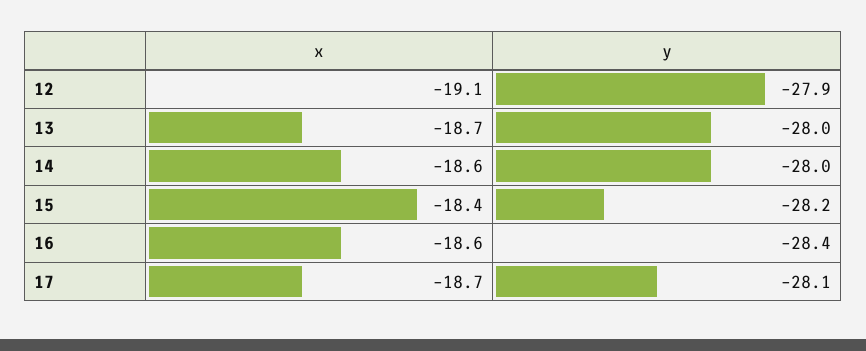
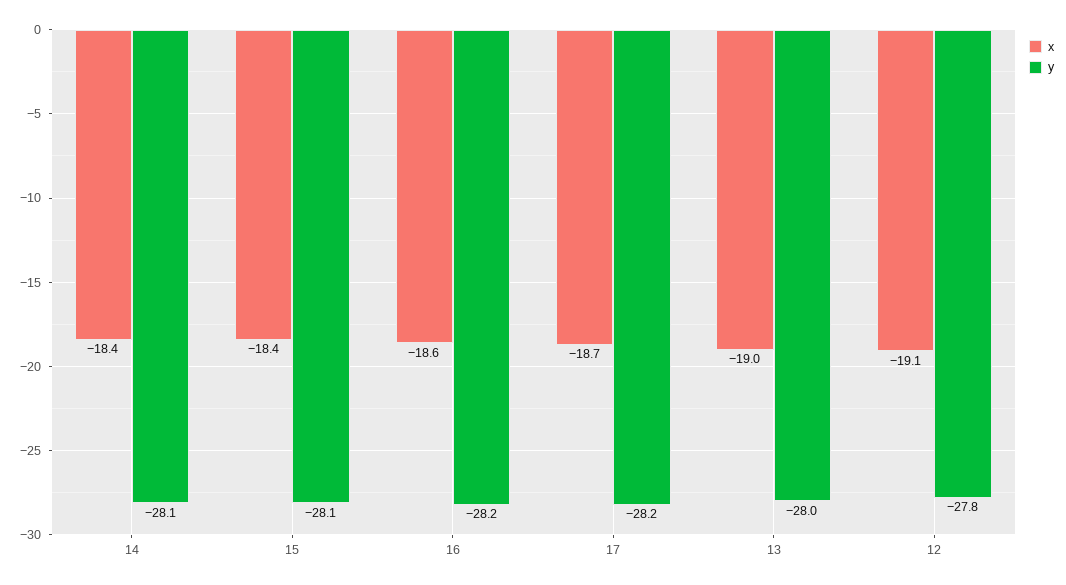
  {
    "x": {
      "12": -19.1,
-     "13": -18.7,
+     "13": -19,
-     "14": -18.6,
+     "14": -18.4,
      "15": -18.4,
      "16": -18.6,
      "17": -18.7
    },
    "y": {
-     "12": -27.9,
+     "12": -27.8,
      "13": -28,
-     "14": -28,
+     "14": -28.1,
-     "15": -28.2,
+     "15": -28.1,
-     "16": -28.4,
+     "16": -28.2,
-     "17": -28.1
+     "17": -28.2
    }
  }

